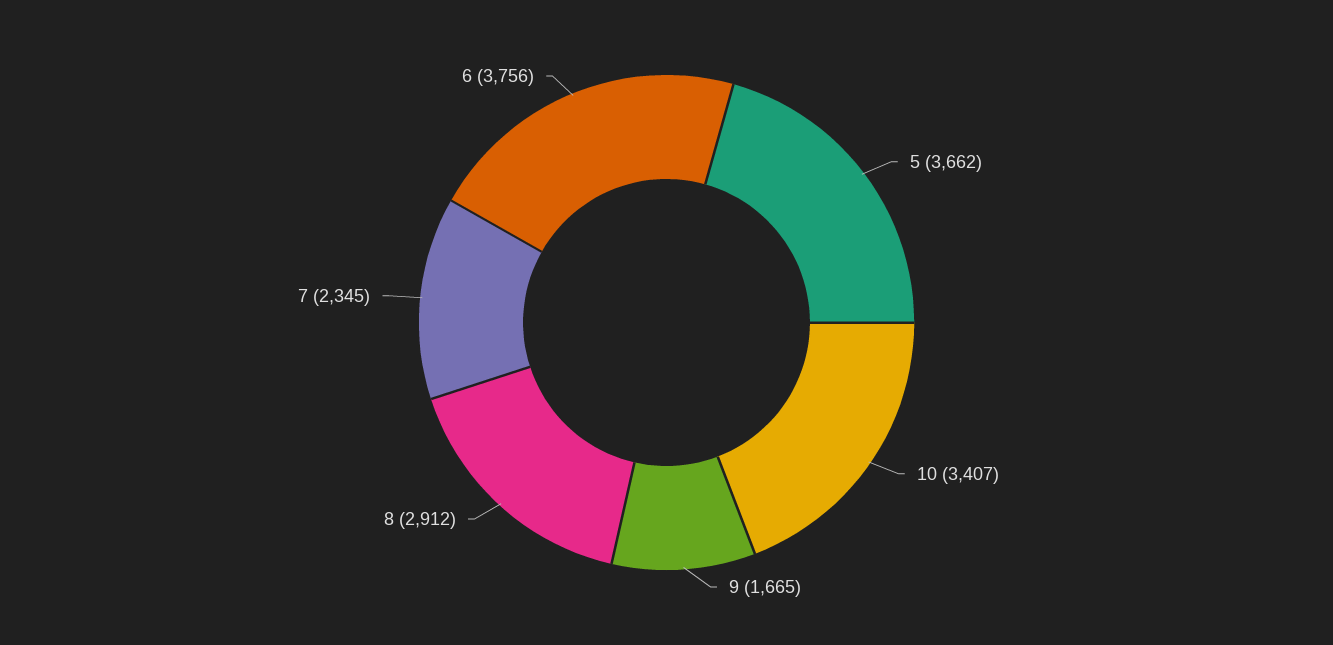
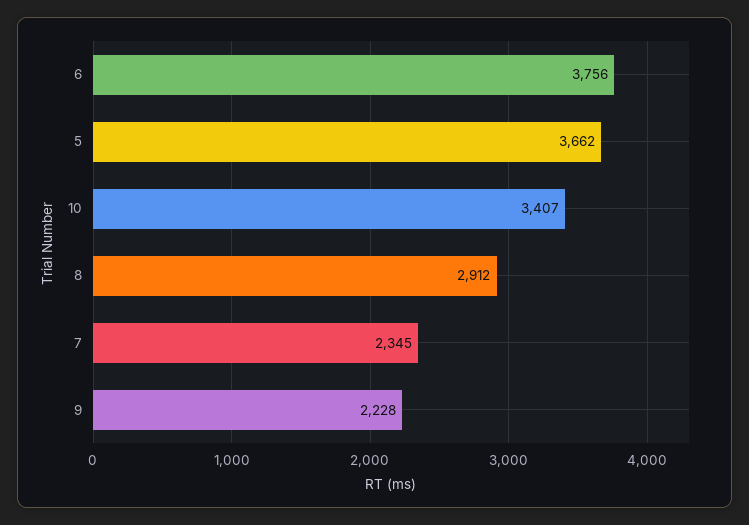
  {
    "5": 3662,
    "10": 3407,
-   "9": 1665,
+   "9": 2228,
    "8": 2912,
    "7": 2345,
    "6": 3756
  }

